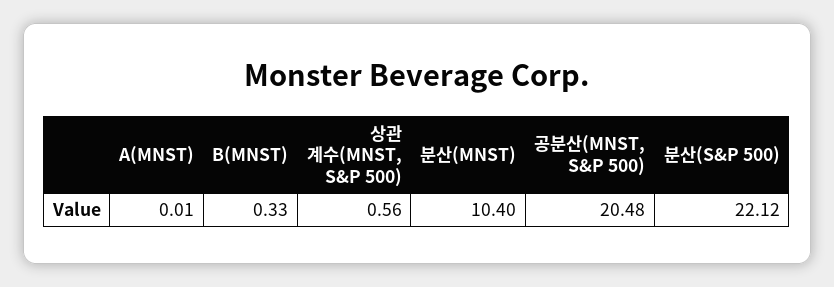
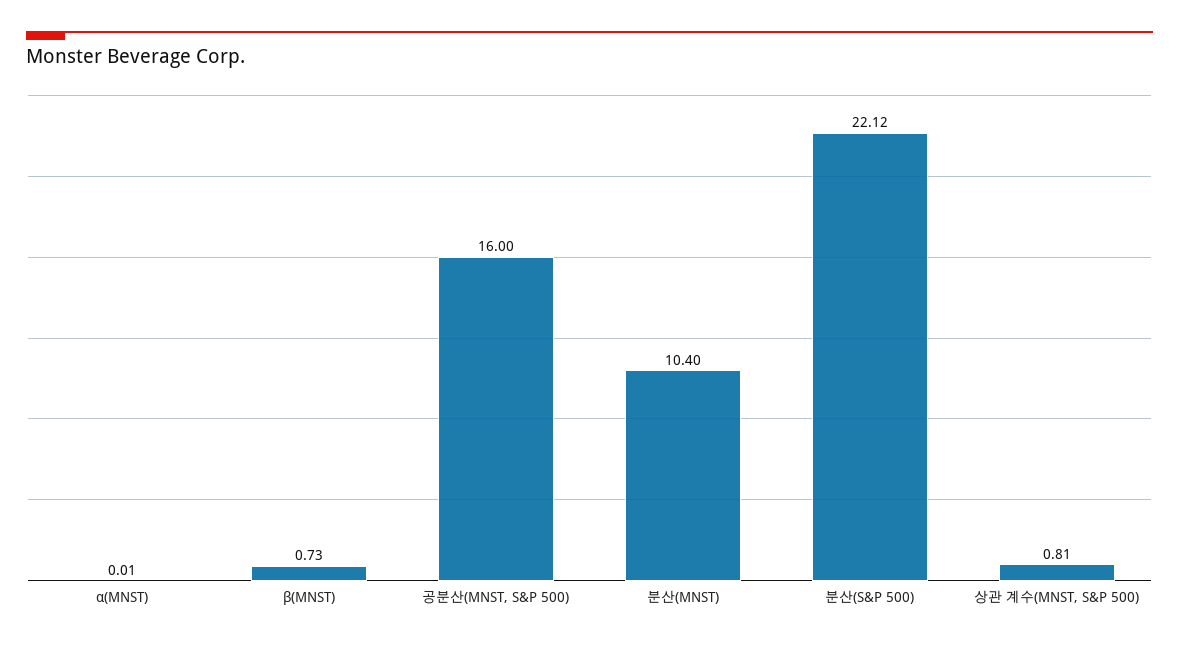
  {
    "Α(MNST)": 0.01,
-   "Β(MNST)": 0.33,
+   "Β(MNST)": 0.73,
-   "상관 계수(MNST, S&P 500)": 0.56,
+   "상관 계수(MNST, S&P 500)": 0.81,
    "분산(MNST)": 10.4,
-   "공분산(MNST, S&P 500)": 20.48,
+   "공분산(MNST, S&P 500)": 16,
    "분산(S&P 500)": 22.12
  }

